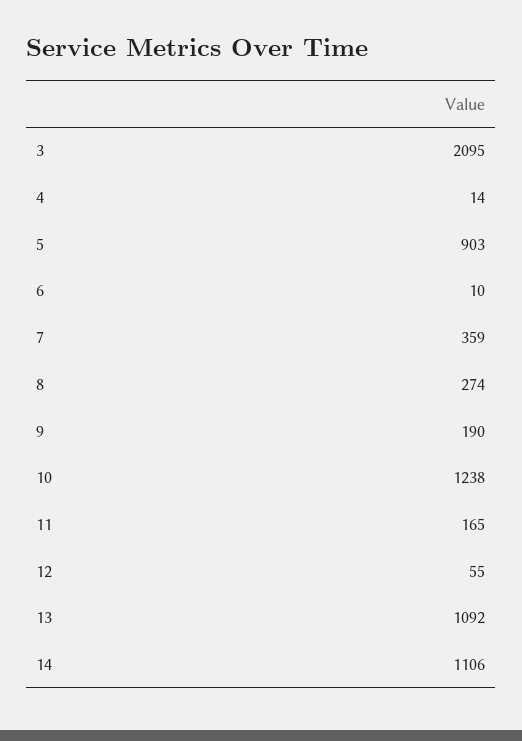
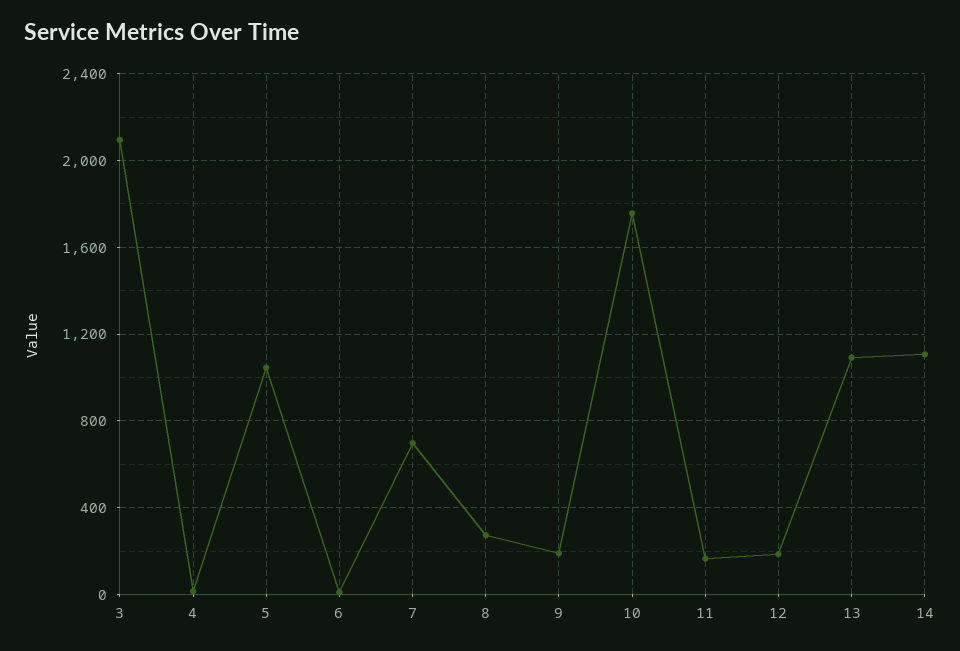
  {
    "3": 2095,
    "4": 14,
-   "5": 903,
+   "5": 1050,
    "6": 10,
-   "7": 359,
+   "7": 700,
    "8": 274,
    "9": 190,
-   "10": 1238,
+   "10": 1750,
    "11": 165,
-   "12": 55,
+   "12": 200,
    "13": 1092,
    "14": 1106
  }

